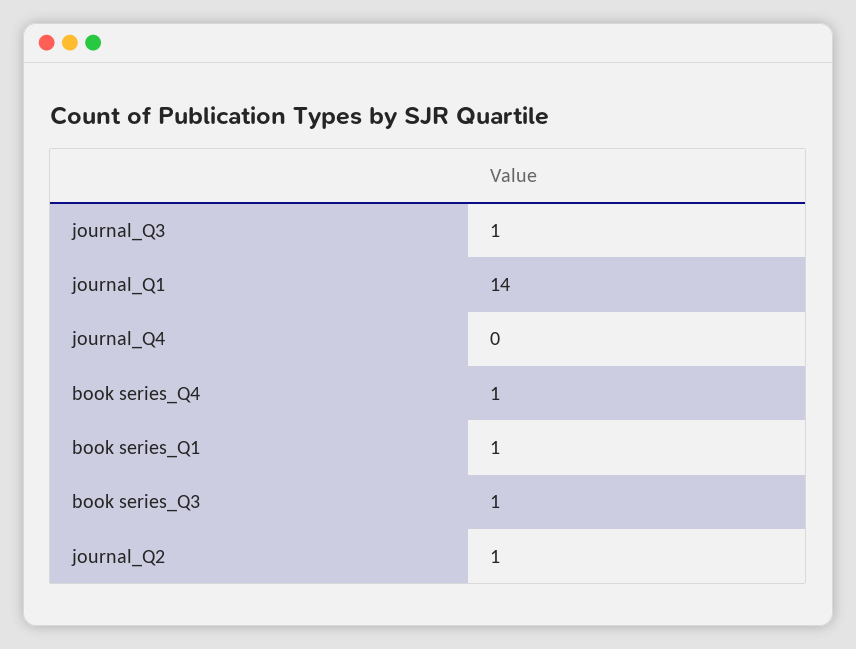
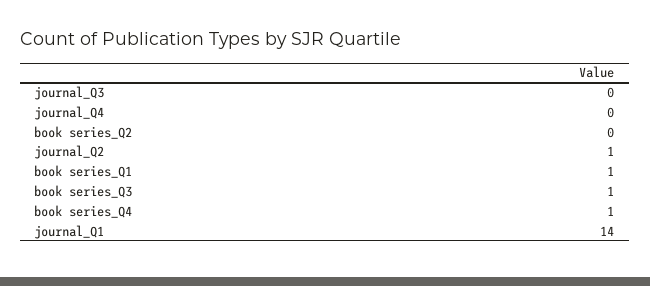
  {
-   "journal_Q3": 1,
+   "journal_Q3": 0,
    "journal_Q1": 14,
    "journal_Q4": 0,
    "book series_Q4": 1,
    "book series_Q1": 1,
    "book series_Q3": 1,
-   "journal_Q2": 1
+   "journal_Q2": 1,
+   "book series_Q2": 0
  }

